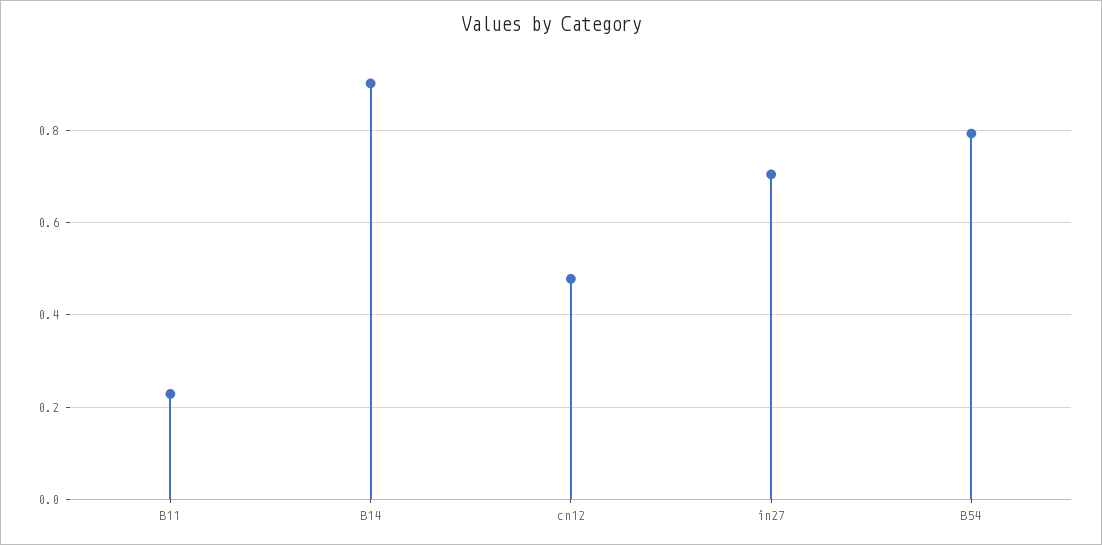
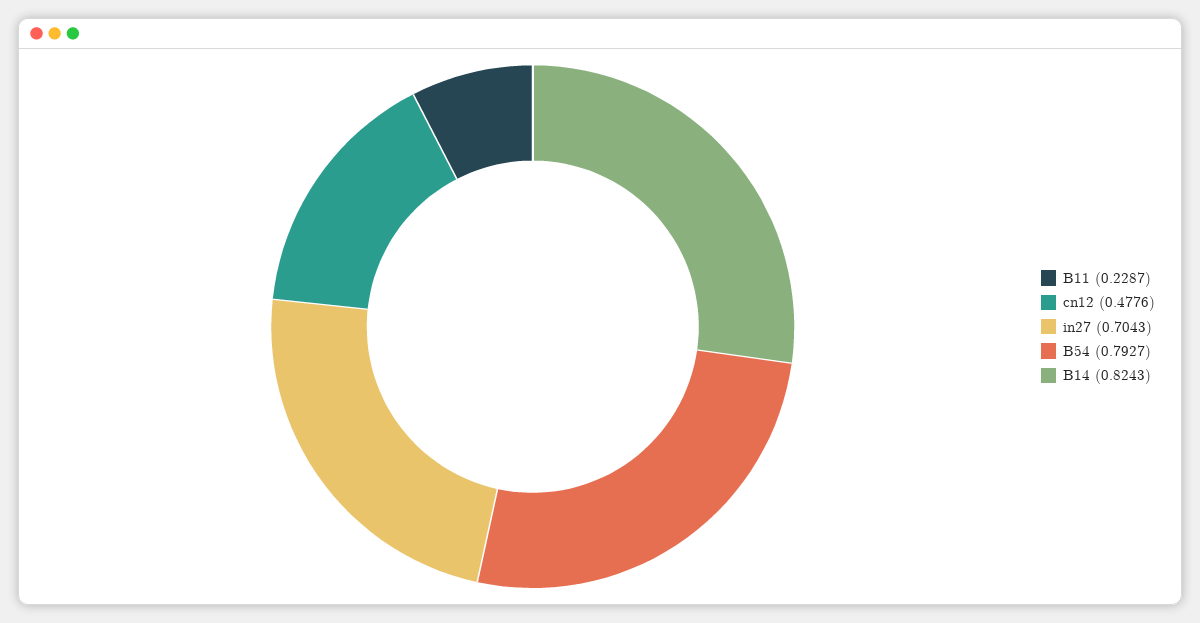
  {
    "B11": 0.2287,
-   "B14": 0.9,
+   "B14": 0.8243,
    "cn12": 0.4776,
    "in27": 0.7043,
    "B54": 0.7927
  }

